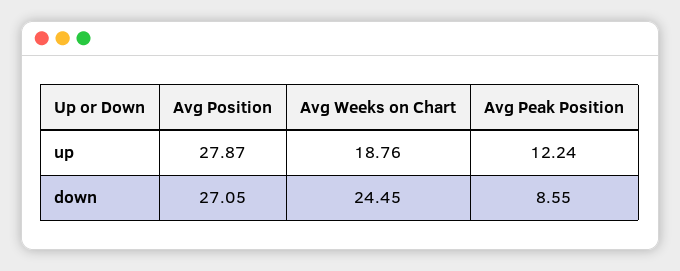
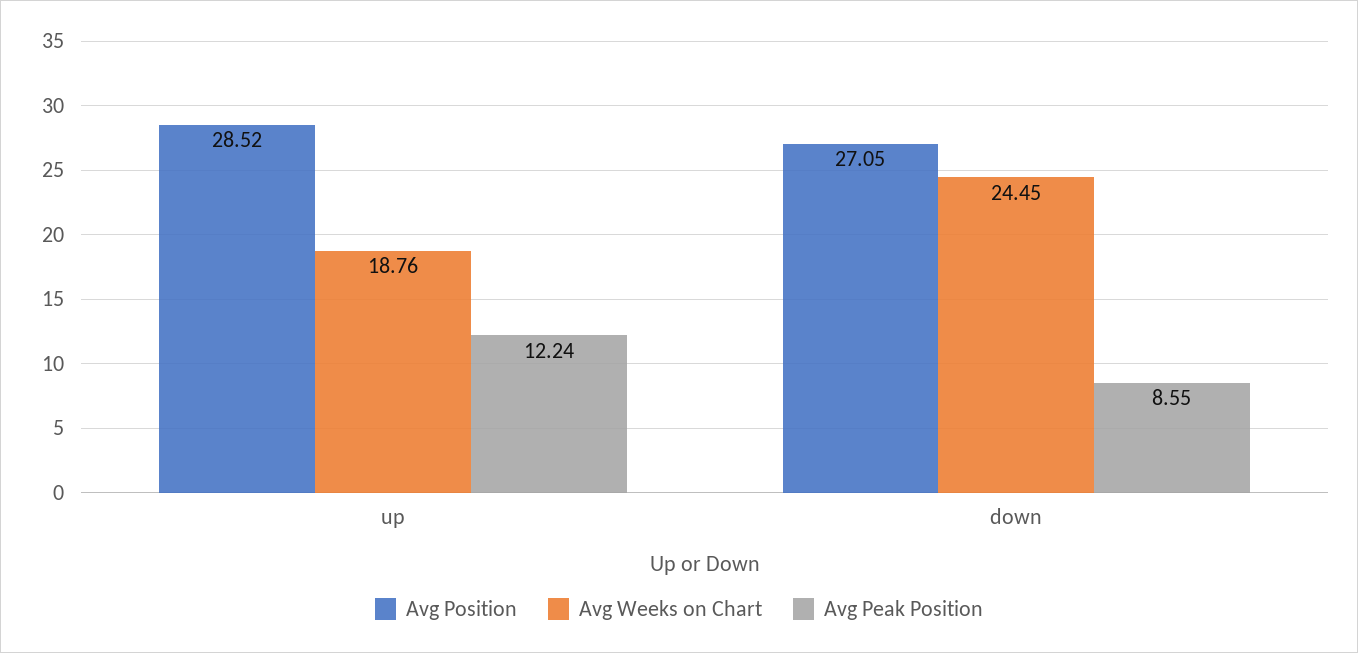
  {
    "Avg Position": {
-     "up": 27.87,
+     "up": 28.52,
      "down": 27.05
    },
    "Avg Weeks on Chart": {
      "up": 18.76,
      "down": 24.45
    },
    "Avg Peak Position": {
      "up": 12.24,
      "down": 8.55
    }
  }

